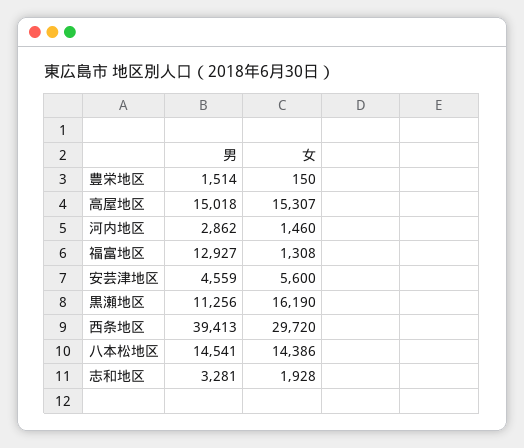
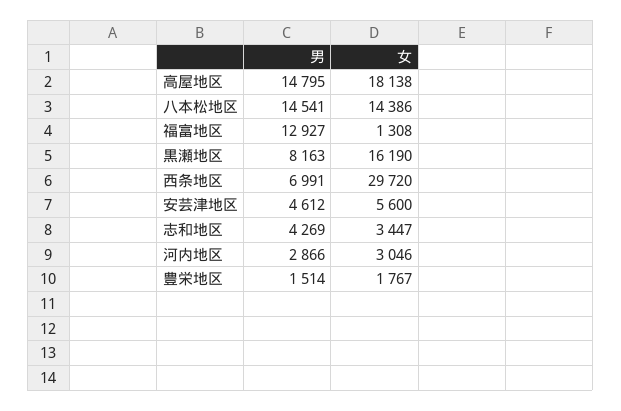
  {
    "男": {
      "豊栄地区": 1514,
-     "高屋地区": 15018,
+     "高屋地区": 14795,
-     "河内地区": 2862,
+     "河内地区": 2866,
      "福富地区": 12927,
-     "安芸津地区": 4559,
+     "安芸津地区": 4612,
-     "黒瀬地区": 11256,
+     "黒瀬地区": 8163,
-     "西条地区": 39413,
+     "西条地区": 6991,
      "八本松地区": 14541,
-     "志和地区": 3281
+     "志和地区": 4269
    },
    "女": {
-     "豊栄地区": 150,
+     "豊栄地区": 1767,
-     "高屋地区": 15307,
+     "高屋地区": 18138,
-     "河内地区": 1460,
+     "河内地区": 3046,
      "福富地区": 1308,
      "安芸津地区": 5600,
      "黒瀬地区": 16190,
      "西条地区": 29720,
      "八本松地区": 14386,
-     "志和地区": 1928
+     "志和地区": 3447
    }
  }

